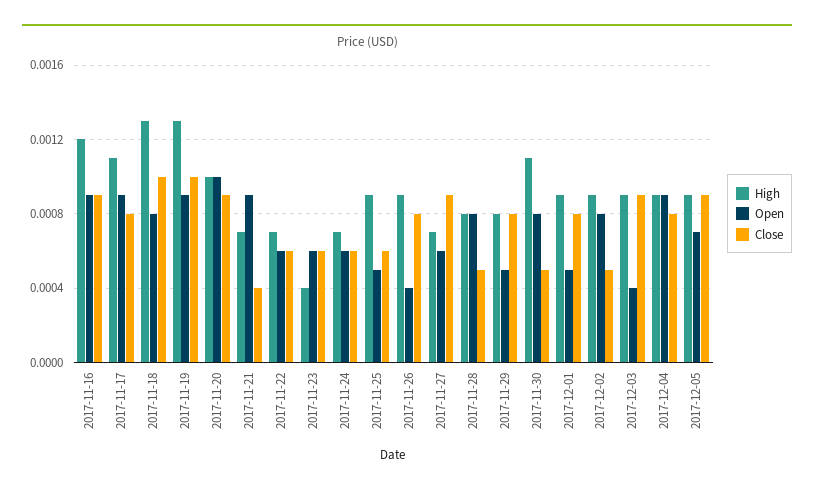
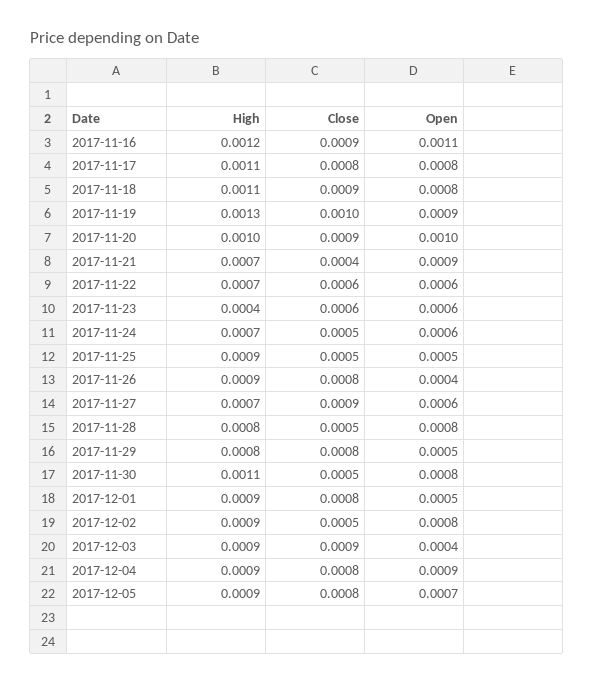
  {
    "High": {
      "2017-11-16": 0.0012,
      "2017-11-17": 0.0011,
-     "2017-11-18": 0.0013,
+     "2017-11-18": 0.0011,
      "2017-11-19": 0.0013,
      "2017-11-20": 0.001,
      "2017-11-21": 0.0007,
      "2017-11-22": 0.0007,
      "2017-11-23": 0.0004,
      "2017-11-24": 0.0007,
      "2017-11-25": 0.0009,
      "2017-11-26": 0.0009,
      "2017-11-27": 0.0007,
      "2017-11-28": 0.0008,
      "2017-11-29": 0.0008,
      "2017-11-30": 0.0011,
      "2017-12-01": 0.0009,
      "2017-12-02": 0.0009,
      "2017-12-03": 0.0009,
      "2017-12-04": 0.0009,
      "2017-12-05": 0.0009
    },
    "Open": {
-     "2017-11-16": 0.0009,
+     "2017-11-16": 0.0011,
-     "2017-11-17": 0.0009,
+     "2017-11-17": 0.0008,
      "2017-11-18": 0.0008,
      "2017-11-19": 0.0009,
      "2017-11-20": 0.001,
      "2017-11-21": 0.0009,
      "2017-11-22": 0.0006,
      "2017-11-23": 0.0006,
      "2017-11-24": 0.0006,
      "2017-11-25": 0.0005,
      "2017-11-26": 0.0004,
      "2017-11-27": 0.0006,
      "2017-11-28": 0.0008,
      "2017-11-29": 0.0005,
      "2017-11-30": 0.0008,
      "2017-12-01": 0.0005,
      "2017-12-02": 0.0008,
      "2017-12-03": 0.0004,
      "2017-12-04": 0.0009,
      "2017-12-05": 0.0007
    },
    "Close": {
      "2017-11-16": 0.0009,
      "2017-11-17": 0.0008,
-     "2017-11-18": 0.001,
+     "2017-11-18": 0.0009,
      "2017-11-19": 0.001,
      "2017-11-20": 0.0009,
      "2017-11-21": 0.0004,
      "2017-11-22": 0.0006,
      "2017-11-23": 0.0006,
-     "2017-11-24": 0.0006,
+     "2017-11-24": 0.0005,
-     "2017-11-25": 0.0006,
+     "2017-11-25": 0.0005,
      "2017-11-26": 0.0008,
      "2017-11-27": 0.0009,
      "2017-11-28": 0.0005,
      "2017-11-29": 0.0008,
      "2017-11-30": 0.0005,
      "2017-12-01": 0.0008,
      "2017-12-02": 0.0005,
      "2017-12-03": 0.0009,
      "2017-12-04": 0.0008,
-     "2017-12-05": 0.0009
+     "2017-12-05": 0.0008
    }
  }

